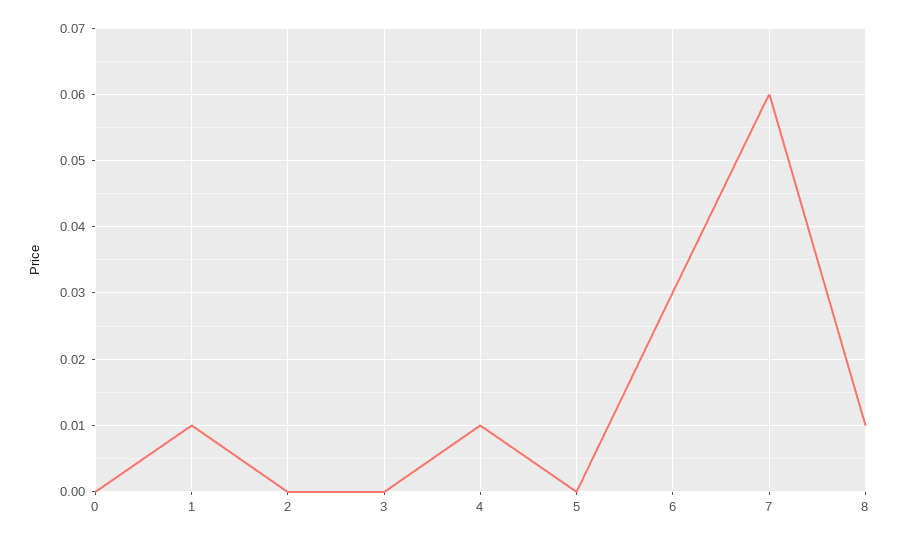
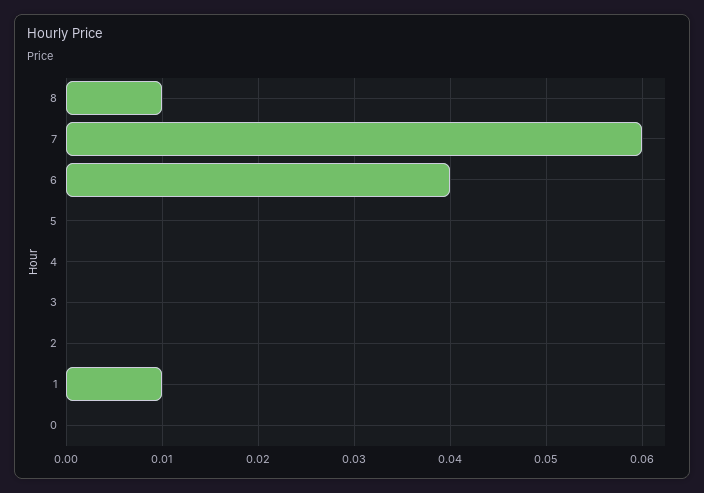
  {
    "0": 0,
    "1": 0.01,
    "2": 0,
    "3": 0,
-   "4": 0.01,
+   "4": 0,
    "5": 0,
-   "6": 0.03,
+   "6": 0.04,
    "7": 0.06,
    "8": 0.01
  }

